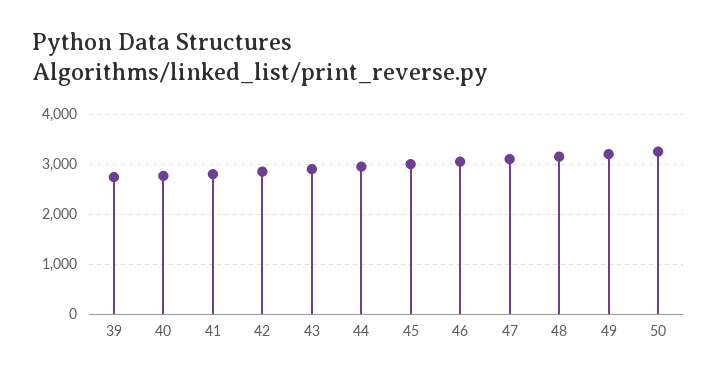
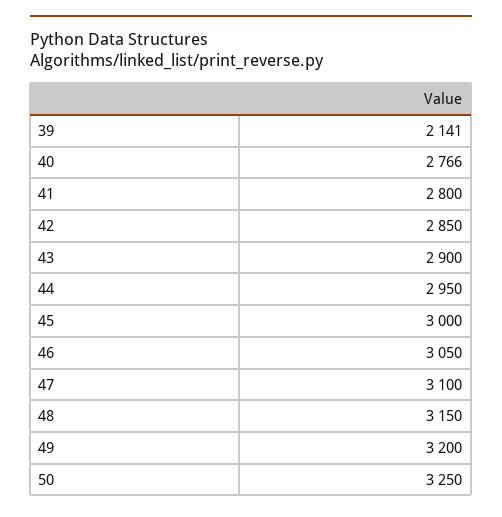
  {
-   "39": 2800,
+   "39": 2141,
    "40": 2766,
    "41": 2800,
    "42": 2850,
    "43": 2900,
    "44": 2950,
    "45": 3000,
    "46": 3050,
    "47": 3100,
    "48": 3150,
    "49": 3200,
    "50": 3250
  }

